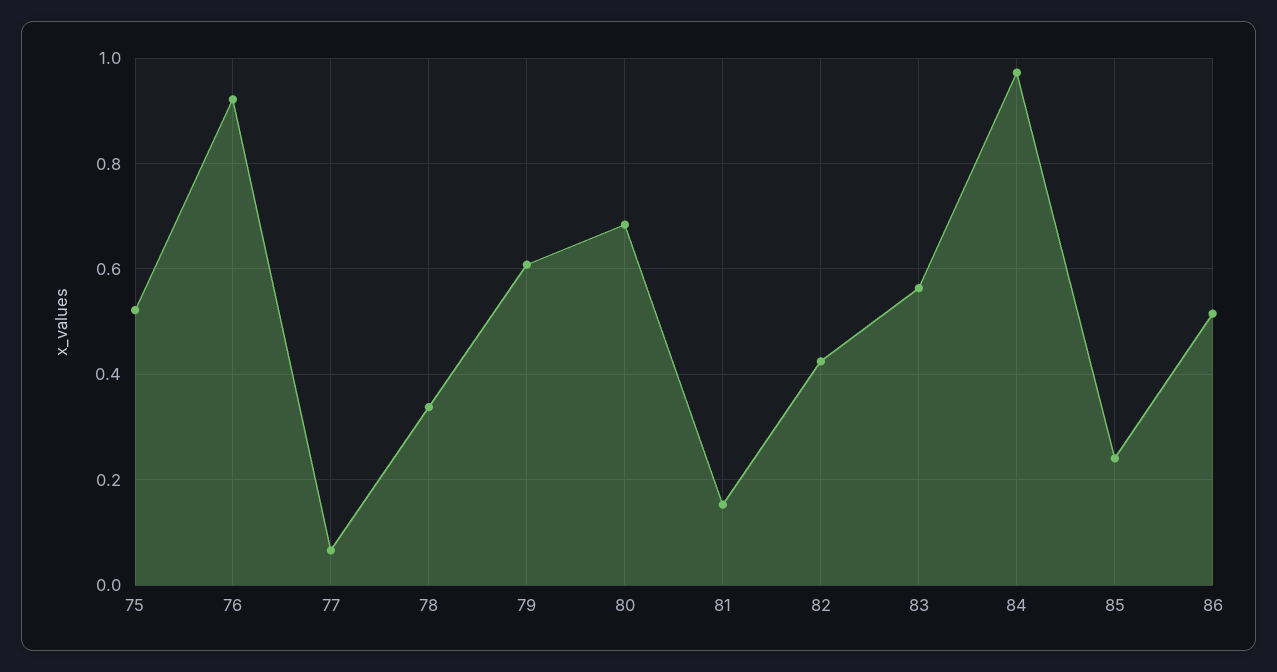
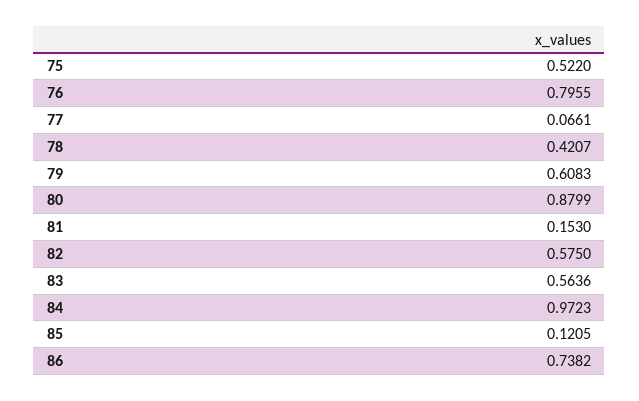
  {
    "75": 0.522,
-   "76": 0.92,
+   "76": 0.7955,
    "77": 0.0661,
-   "78": 0.34,
+   "78": 0.4207,
    "79": 0.6083,
-   "80": 0.68,
+   "80": 0.8799,
    "81": 0.153,
-   "82": 0.42,
+   "82": 0.575,
    "83": 0.5636,
    "84": 0.9723,
-   "85": 0.24,
+   "85": 0.1205,
-   "86": 0.52
+   "86": 0.7382
  }

